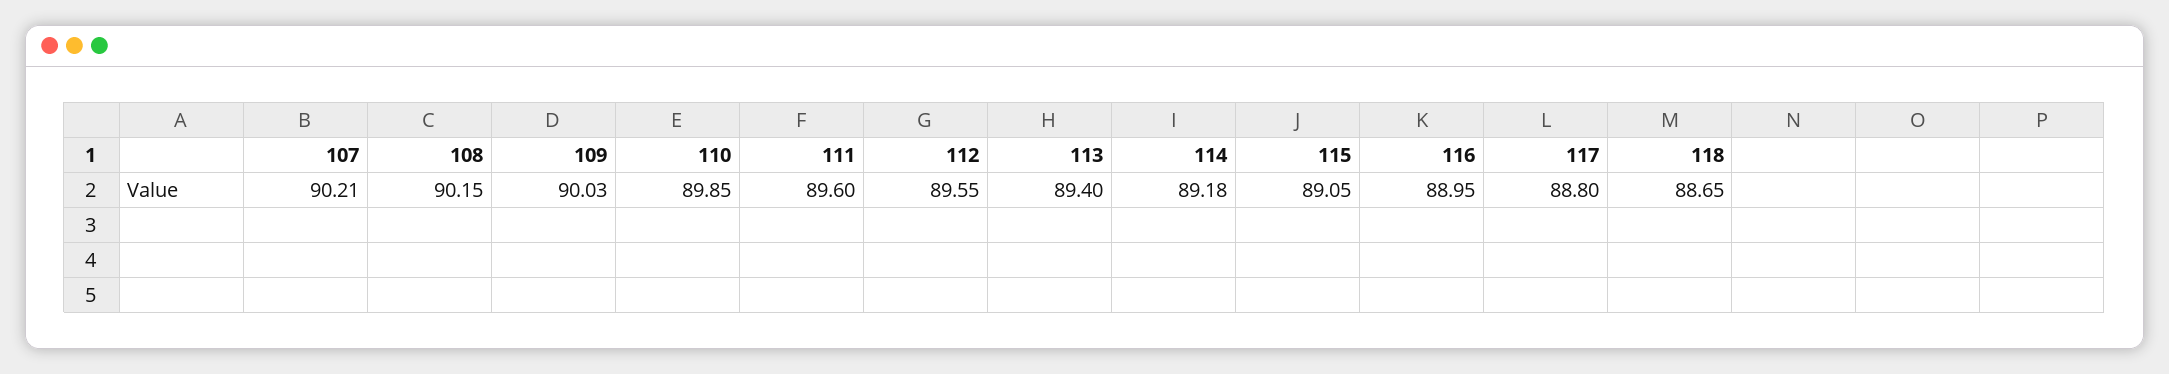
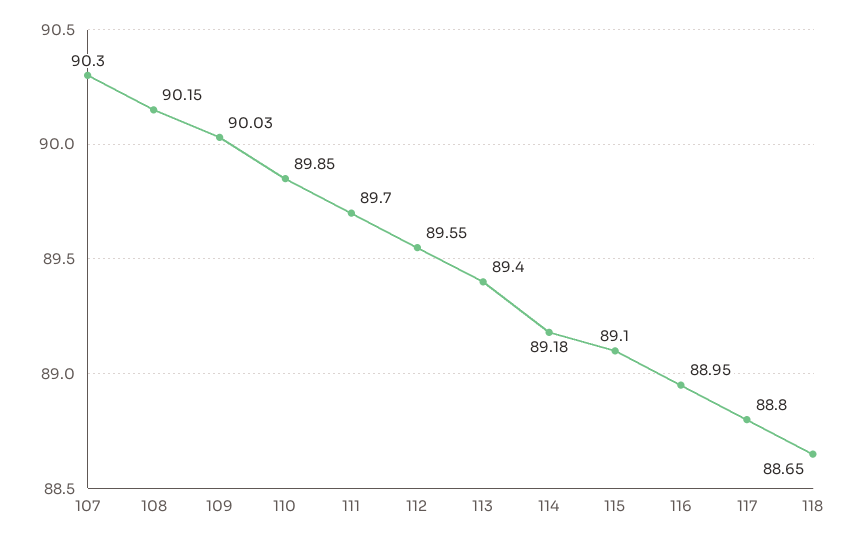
  {
-   "107": 90.21,
+   "107": 90.3,
    "108": 90.15,
    "109": 90.03,
    "110": 89.85,
-   "111": 89.6,
+   "111": 89.7,
    "112": 89.55,
    "113": 89.4,
    "114": 89.18,
-   "115": 89.05,
+   "115": 89.1,
    "116": 88.95,
    "117": 88.8,
    "118": 88.65
  }

